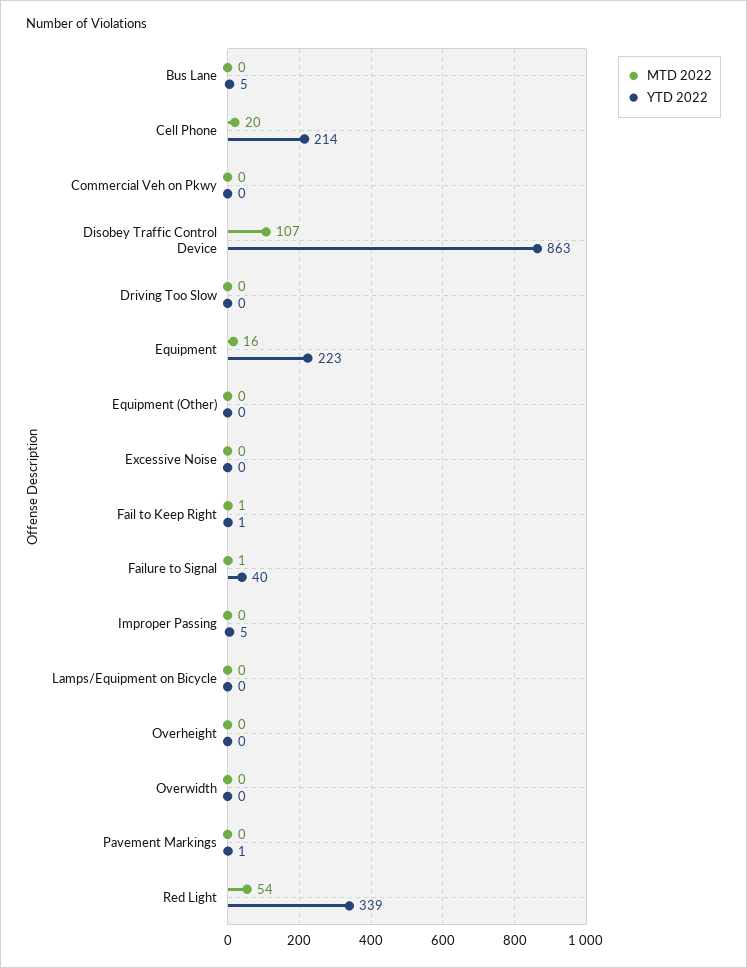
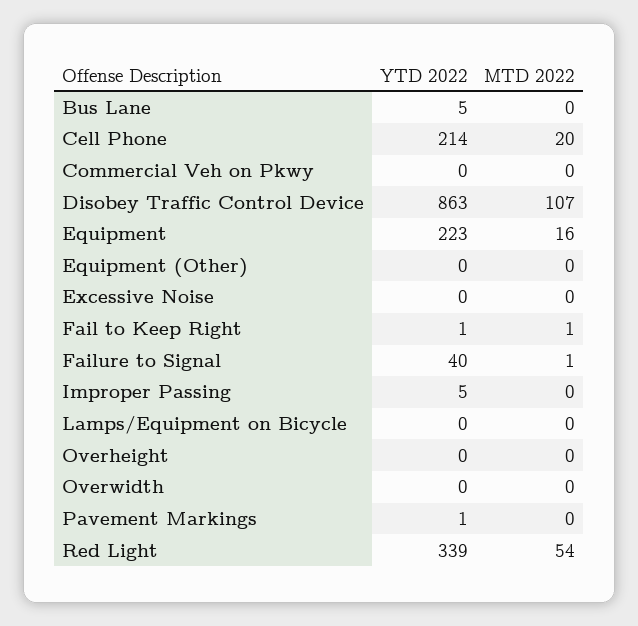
  {
    "MTD 2022": {
      "Bus Lane": 0,
      "Cell Phone": 20,
      "Commercial Veh on Pkwy": 0,
      "Disobey Traffic Control Device": 107,
-     "Driving Too Slow": 0,
      "Equipment": 16,
      "Equipment (Other)": 0,
      "Excessive Noise": 0,
      "Fail to Keep Right": 1,
      "Failure to Signal": 1,
      "Improper Passing": 0,
      "Lamps/Equipment on Bicycle": 0,
      "Overheight": 0,
      "Overwidth": 0,
      "Pavement Markings": 0,
      "Red Light": 54
    },
    "YTD 2022": {
      "Bus Lane": 5,
      "Cell Phone": 214,
      "Commercial Veh on Pkwy": 0,
      "Disobey Traffic Control Device": 863,
-     "Driving Too Slow": 0,
      "Equipment": 223,
      "Equipment (Other)": 0,
      "Excessive Noise": 0,
      "Fail to Keep Right": 1,
      "Failure to Signal": 40,
      "Improper Passing": 5,
      "Lamps/Equipment on Bicycle": 0,
      "Overheight": 0,
      "Overwidth": 0,
      "Pavement Markings": 1,
      "Red Light": 339
    }
  }

